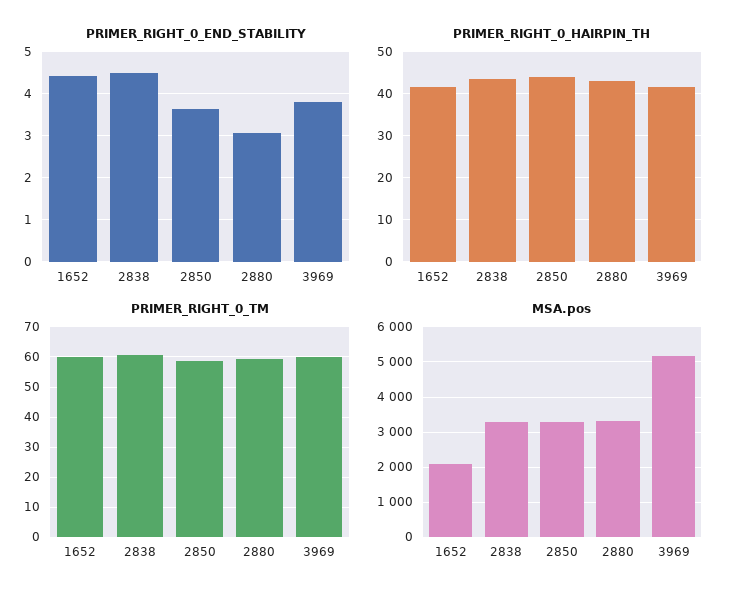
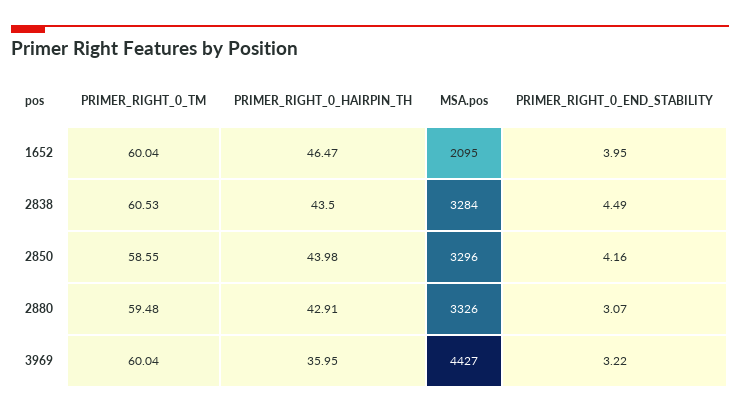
  {
    "PRIMER_RIGHT_0_END_STABILITY": {
-     "1652": 4.4,
+     "1652": 3.95,
      "2838": 4.49,
-     "2850": 3.6,
+     "2850": 4.16,
      "2880": 3.07,
-     "3969": 3.8
+     "3969": 3.22
    },
    "PRIMER_RIGHT_0_HAIRPIN_TH": {
-     "1652": 42,
+     "1652": 46.47,
      "2838": 43.5,
      "2850": 43.98,
      "2880": 42.91,
-     "3969": 42
+     "3969": 35.95
    },
    "PRIMER_RIGHT_0_TM": {
      "1652": 60.04,
      "2838": 60.53,
      "2850": 58.55,
      "2880": 59.48,
      "3969": 60.04
    },
    "MSA.pos": {
      "1652": 2095,
      "2838": 3284,
      "2850": 3296,
      "2880": 3326,
-     "3969": 5200
+     "3969": 4427
    }
  }

